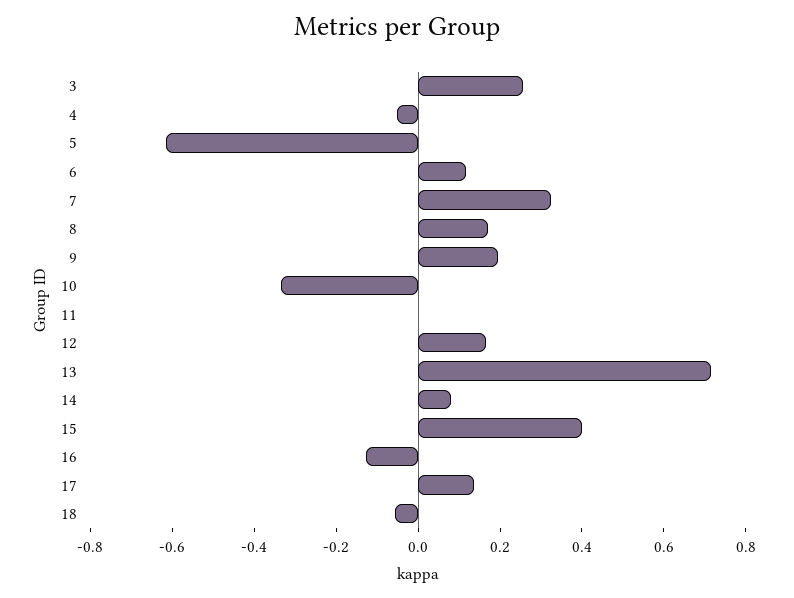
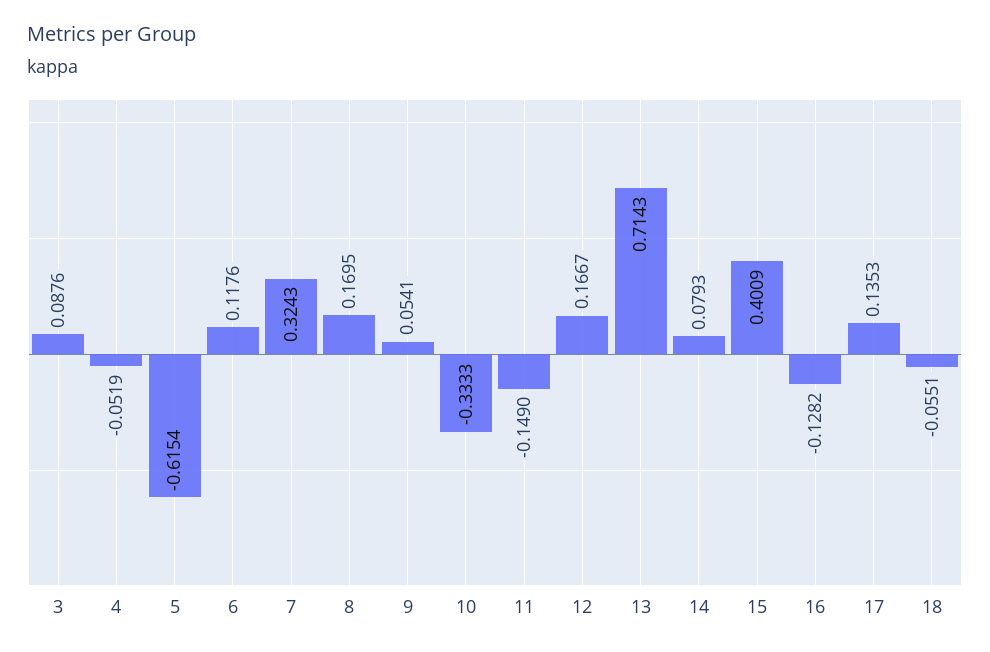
  {
-   "3": 0.25,
+   "3": 0.0876,
    "4": -0.0519,
    "5": -0.6154,
    "6": 0.1176,
    "7": 0.3243,
    "8": 0.1695,
-   "9": 0.2,
+   "9": 0.0541,
    "10": -0.3333,
-   "11": 0,
+   "11": -0.149,
    "12": 0.1667,
    "13": 0.7143,
    "14": 0.0793,
    "15": 0.4009,
    "16": -0.1282,
    "17": 0.1353,
    "18": -0.0551
  }

